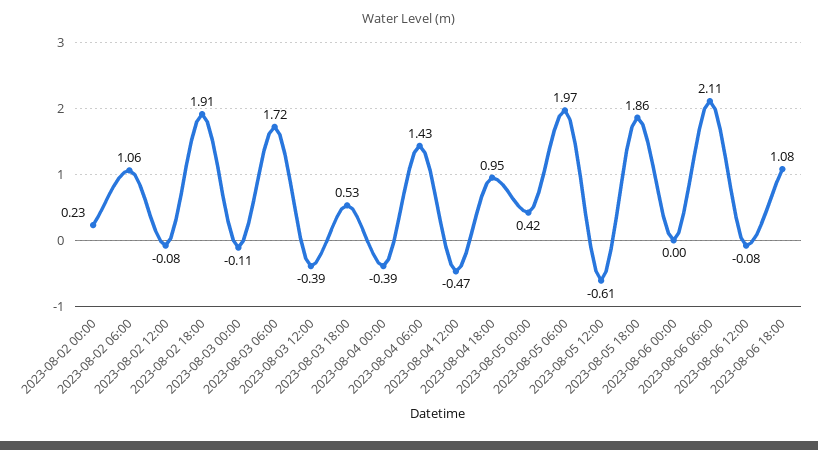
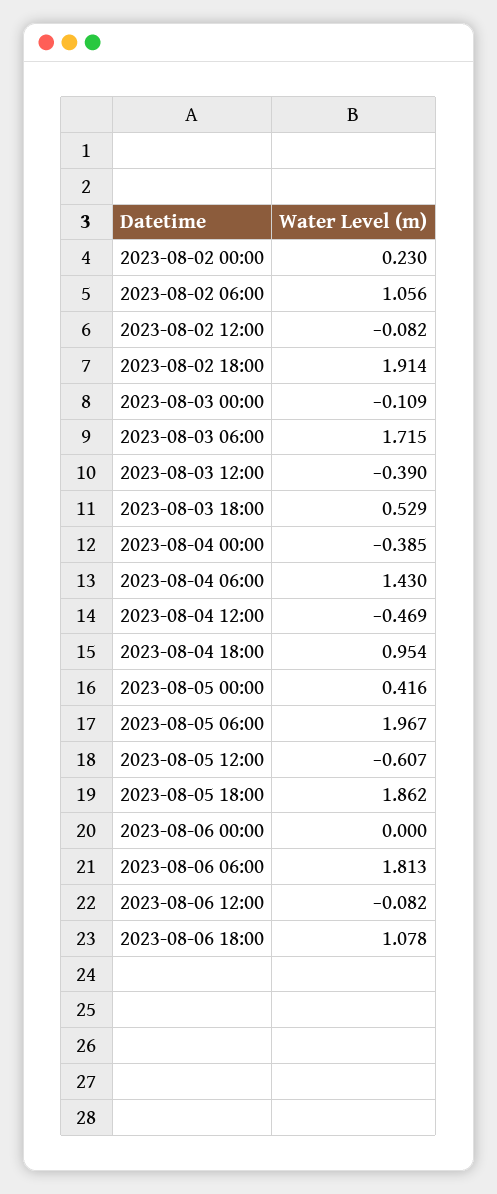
  {
    "2023-08-02 00:00": 0.23,
    "2023-08-02 06:00": 1.056,
    "2023-08-02 12:00": -0.082,
    "2023-08-02 18:00": 1.914,
    "2023-08-03 00:00": -0.109,
    "2023-08-03 06:00": 1.715,
    "2023-08-03 12:00": -0.39,
    "2023-08-03 18:00": 0.529,
    "2023-08-04 00:00": -0.385,
    "2023-08-04 06:00": 1.43,
    "2023-08-04 12:00": -0.469,
    "2023-08-04 18:00": 0.954,
    "2023-08-05 00:00": 0.416,
    "2023-08-05 06:00": 1.967,
    "2023-08-05 12:00": -0.607,
    "2023-08-05 18:00": 1.862,
    "2023-08-06 00:00": 0,
-   "2023-08-06 06:00": 2.11,
+   "2023-08-06 06:00": 1.813,
    "2023-08-06 12:00": -0.082,
    "2023-08-06 18:00": 1.078
  }

